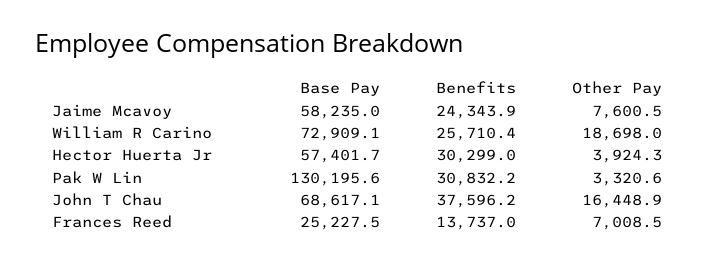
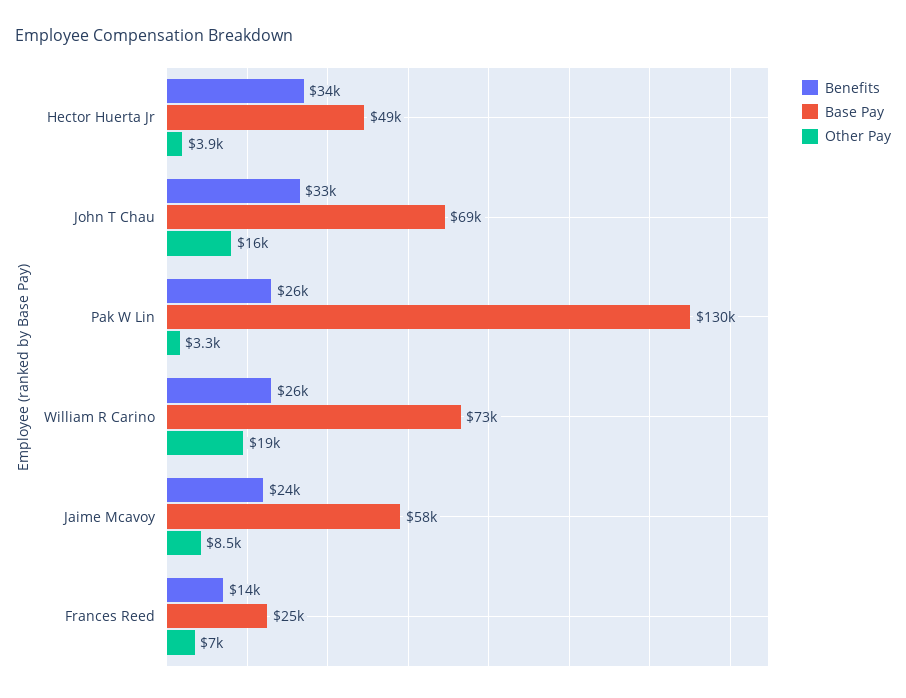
  {
    "Base Pay": {
      "Jaime Mcavoy": 58235,
      "William R Carino": 72909.1,
-     "Hector Huerta Jr": 57401.7,
+     "Hector Huerta Jr": 49000,
      "Pak W Lin": 130195.6,
      "John T Chau": 68617.1,
      "Frances Reed": 25227.5
    },
    "Benefits": {
      "Jaime Mcavoy": 24343.9,
      "William R Carino": 25710.4,
-     "Hector Huerta Jr": 30299,
+     "Hector Huerta Jr": 34000,
-     "Pak W Lin": 30832.2,
+     "Pak W Lin": 26000,
-     "John T Chau": 37596.2,
+     "John T Chau": 33000,
      "Frances Reed": 13737
    },
    "Other Pay": {
-     "Jaime Mcavoy": 7600.5,
+     "Jaime Mcavoy": 8500,
      "William R Carino": 18698,
      "Hector Huerta Jr": 3924.3,
      "Pak W Lin": 3320.6,
      "John T Chau": 16448.9,
      "Frances Reed": 7008.5
    }
  }

